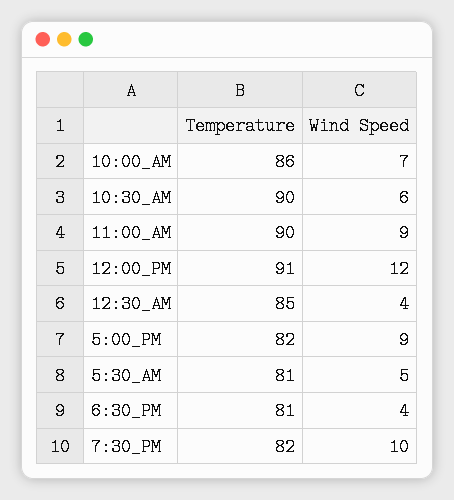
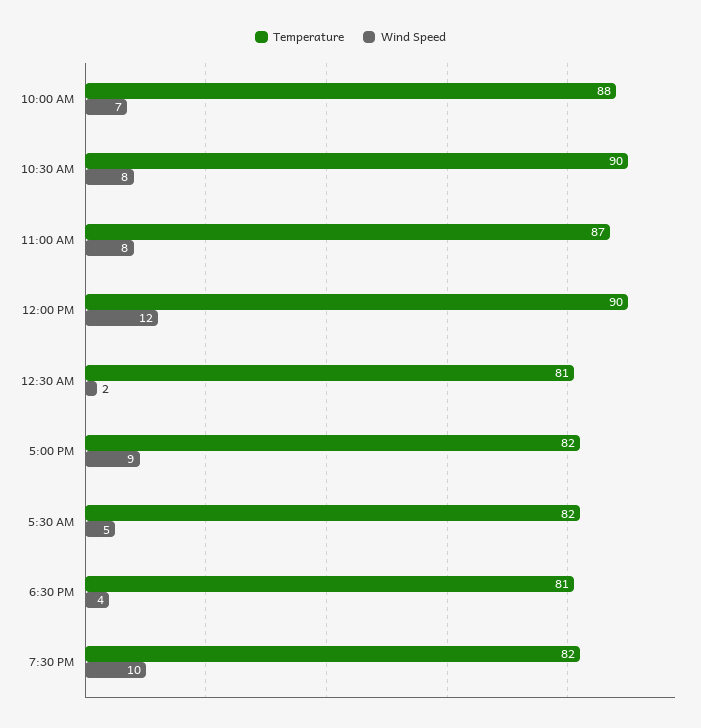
  {
    "Temperature": {
-     "10:00_AM": 86,
+     "10:00_AM": 88,
      "10:30_AM": 90,
-     "11:00_AM": 90,
+     "11:00_AM": 87,
-     "12:00_PM": 91,
+     "12:00_PM": 90,
-     "12:30_AM": 85,
+     "12:30_AM": 81,
      "5:00_PM": 82,
-     "5:30_AM": 81,
+     "5:30_AM": 82,
      "6:30_PM": 81,
      "7:30_PM": 82
    },
    "Wind Speed": {
      "10:00_AM": 7,
-     "10:30_AM": 6,
+     "10:30_AM": 8,
-     "11:00_AM": 9,
+     "11:00_AM": 8,
      "12:00_PM": 12,
-     "12:30_AM": 4,
+     "12:30_AM": 2,
      "5:00_PM": 9,
      "5:30_AM": 5,
      "6:30_PM": 4,
      "7:30_PM": 10
    }
  }

